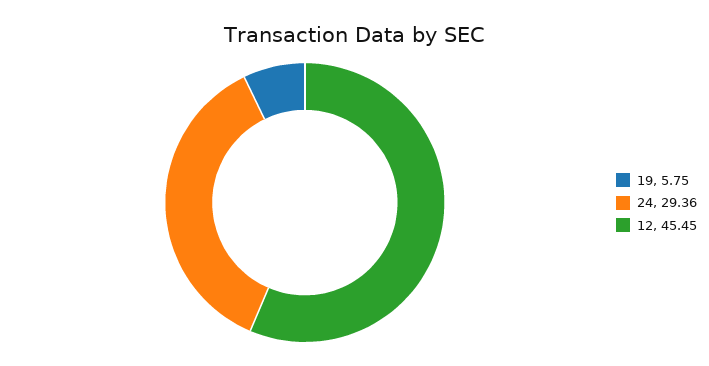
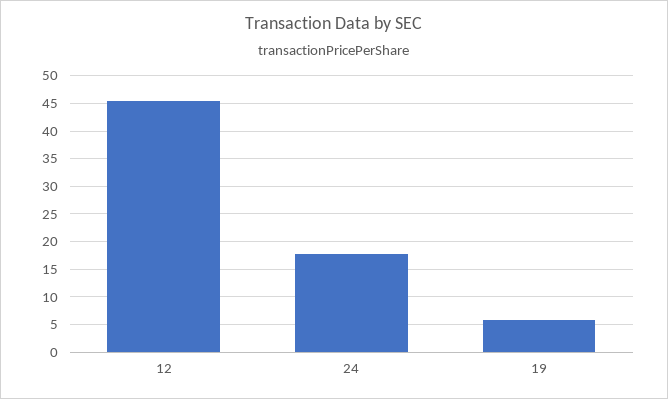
  {
    "19": 5.75,
-   "24": 29.36,
+   "24": 17.5,
    "12": 45.45
  }

